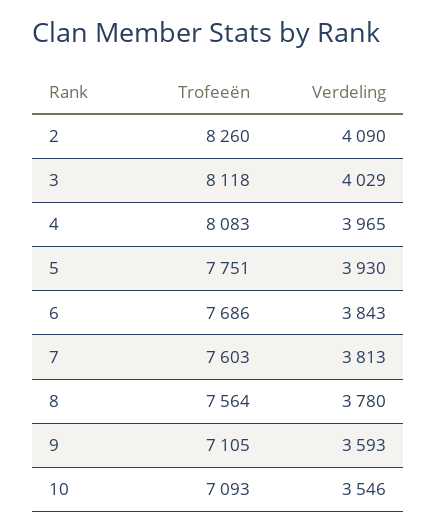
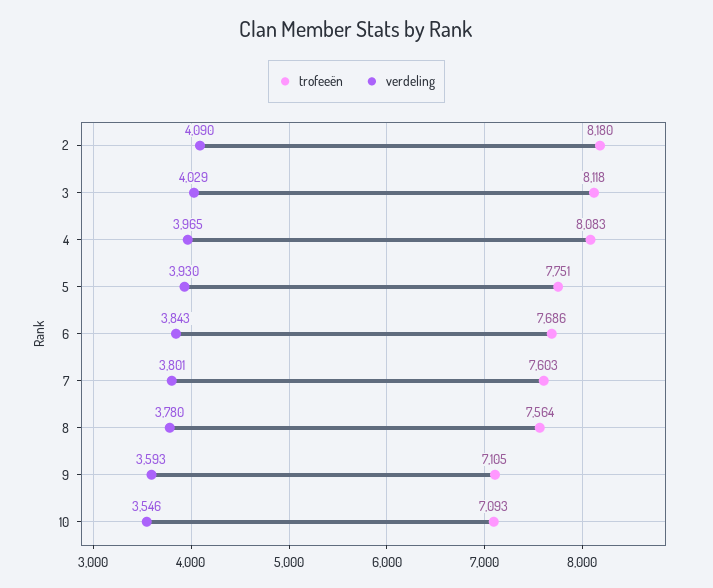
  {
    "Trofeeën": {
-     "2": 8260,
+     "2": 8180,
      "3": 8118,
      "4": 8083,
      "5": 7751,
      "6": 7686,
      "7": 7603,
      "8": 7564,
      "9": 7105,
      "10": 7093
    },
    "Verdeling": {
      "2": 4090,
      "3": 4029,
      "4": 3965,
      "5": 3930,
      "6": 3843,
-     "7": 3813,
+     "7": 3801,
      "8": 3780,
      "9": 3593,
      "10": 3546
    }
  }

